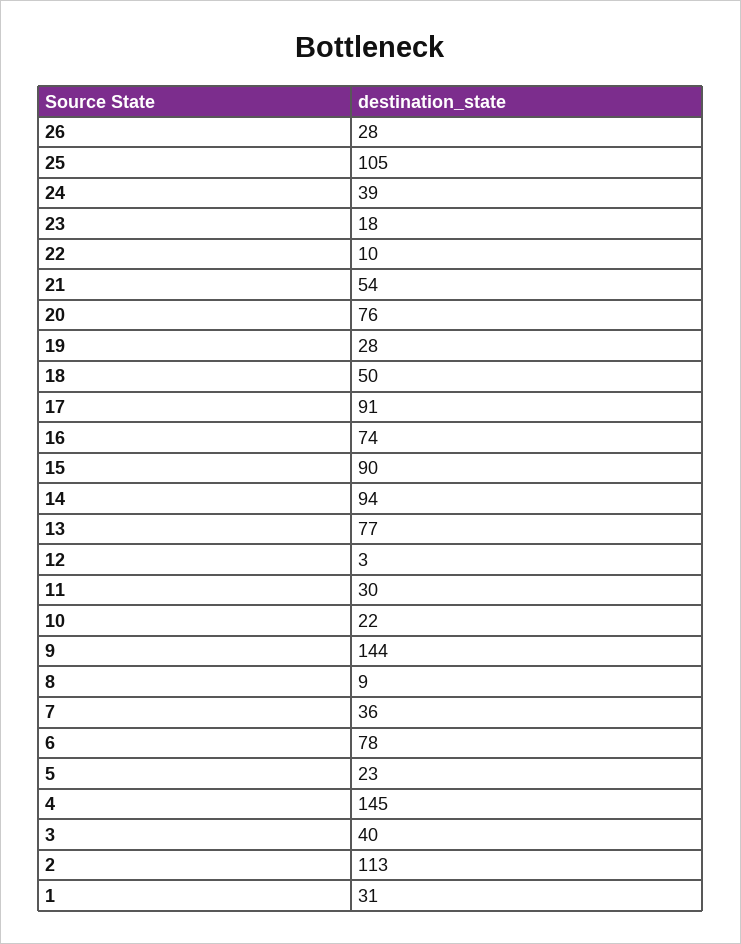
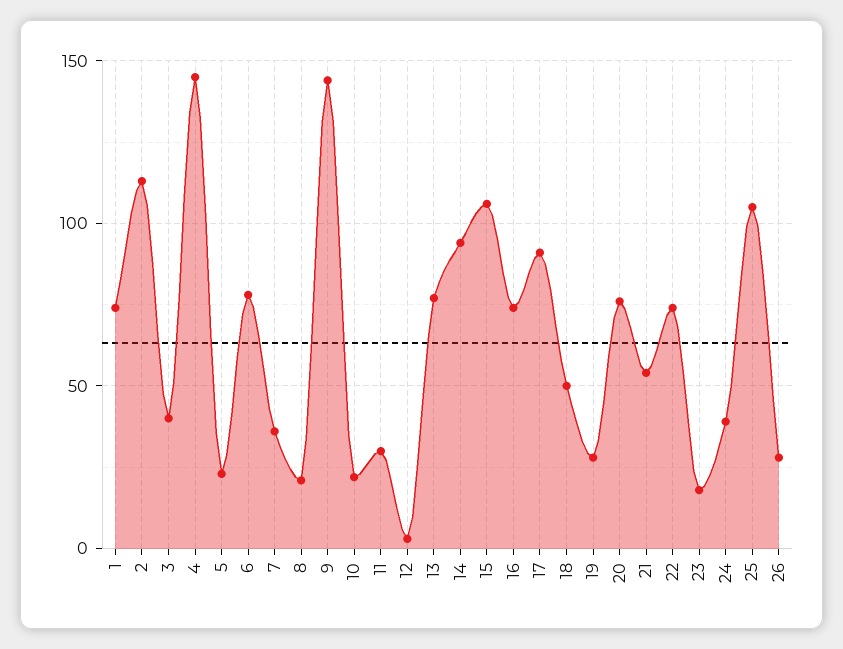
  {
    "26": 28,
    "25": 105,
    "24": 39,
    "23": 18,
-   "22": 10,
+   "22": 75,
    "21": 54,
    "20": 76,
    "19": 28,
    "18": 50,
    "17": 91,
    "16": 74,
-   "15": 90,
+   "15": 105,
    "14": 94,
    "13": 77,
    "12": 3,
    "11": 30,
    "10": 22,
    "9": 144,
-   "8": 9,
+   "8": 20,
    "7": 36,
    "6": 78,
    "5": 23,
    "4": 145,
    "3": 40,
    "2": 113,
-   "1": 31
+   "1": 75
  }

